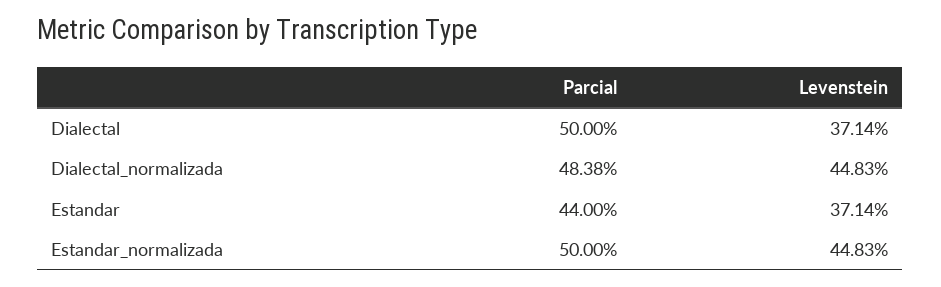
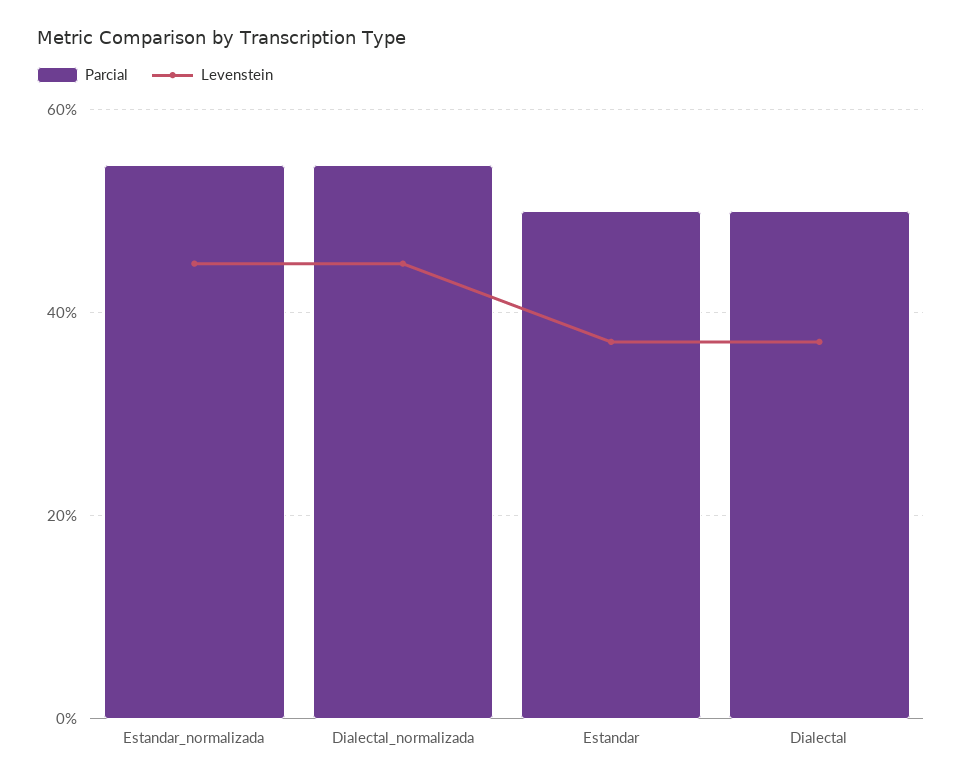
  {
    "Parcial": {
      "Dialectal": 50,
-     "Dialectal_normalizada": 48.38,
+     "Dialectal_normalizada": 54,
-     "Estandar": 44,
+     "Estandar": 50,
-     "Estandar_normalizada": 50
+     "Estandar_normalizada": 54
    },
    "Levenstein": {
      "Dialectal": 37.14,
      "Dialectal_normalizada": 44.83,
      "Estandar": 37.14,
      "Estandar_normalizada": 44.83
    }
  }

